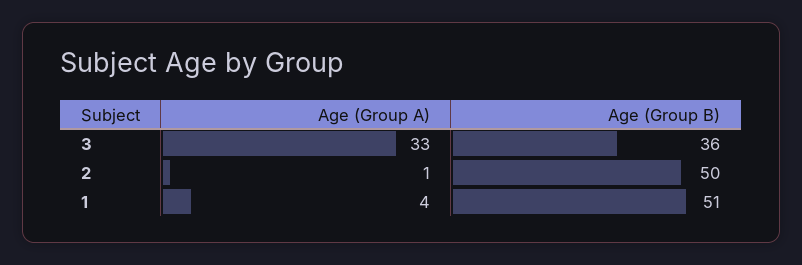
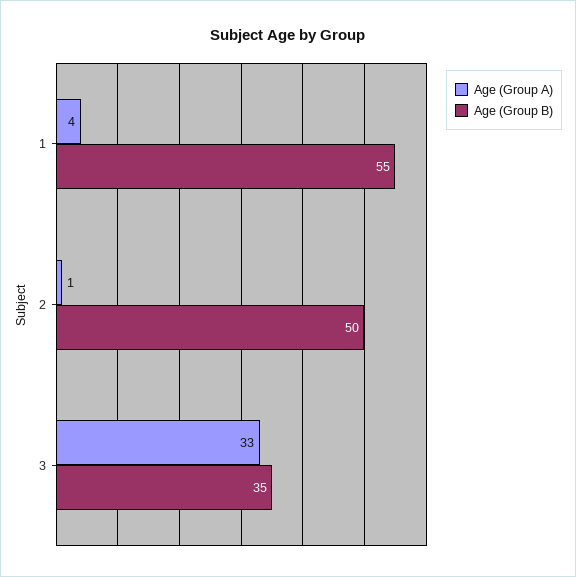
  {
    "Age (Group A)": {
      "3": 33,
      "2": 1,
      "1": 4
    },
    "Age (Group B)": {
-     "3": 36,
+     "3": 35,
      "2": 50,
-     "1": 51
+     "1": 55
    }
  }

